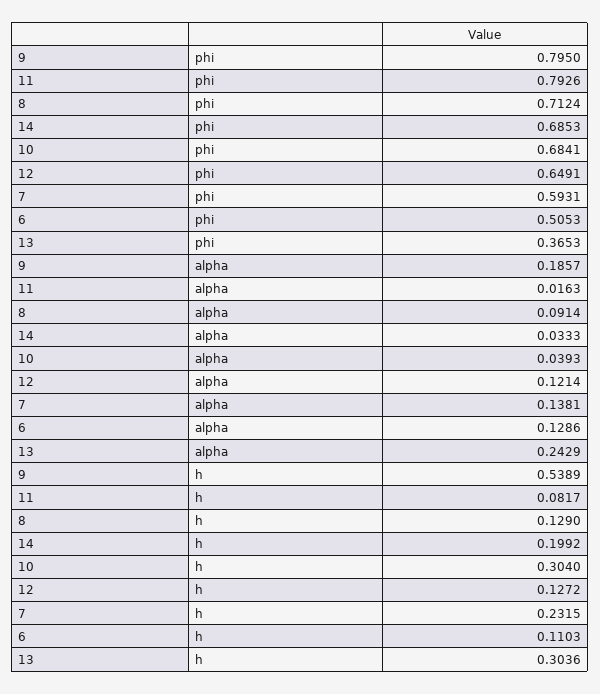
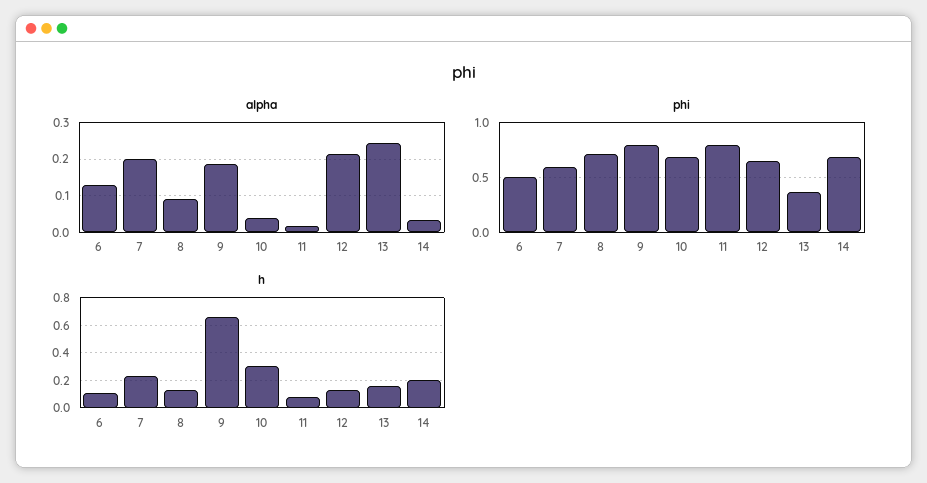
  {
    "phi": {
      "9": 0.795,
      "11": 0.7926,
      "8": 0.7124,
      "14": 0.6853,
      "10": 0.6841,
      "12": 0.6491,
      "7": 0.5931,
      "6": 0.5053,
      "13": 0.3653
    },
    "alpha": {
      "9": 0.1857,
      "11": 0.0163,
      "8": 0.0914,
      "14": 0.0333,
      "10": 0.0393,
-     "12": 0.1214,
+     "12": 0.22,
-     "7": 0.1381,
+     "7": 0.2,
      "6": 0.1286,
      "13": 0.2429
    },
    "h": {
-     "9": 0.5389,
+     "9": 0.65,
      "11": 0.0817,
      "8": 0.129,
      "14": 0.1992,
      "10": 0.304,
      "12": 0.1272,
      "7": 0.2315,
      "6": 0.1103,
-     "13": 0.3036
+     "13": 0.15
    }
  }

